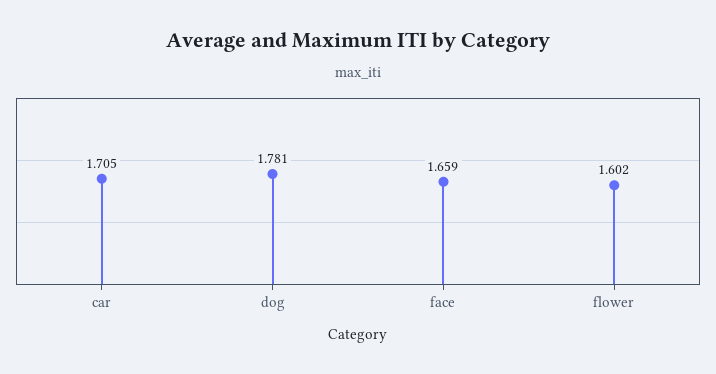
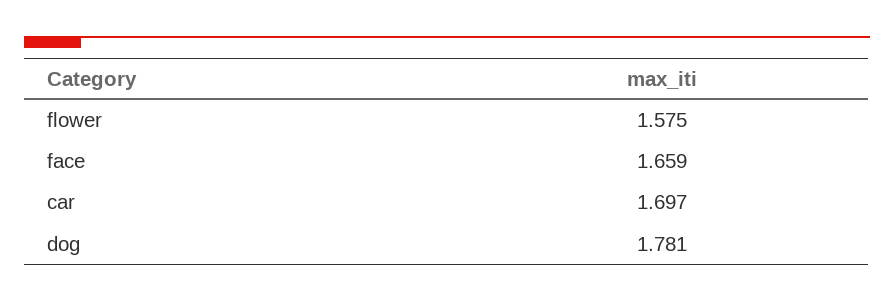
  {
-   "car": 1.705,
+   "car": 1.697,
    "dog": 1.781,
    "face": 1.659,
-   "flower": 1.602
+   "flower": 1.575
  }

